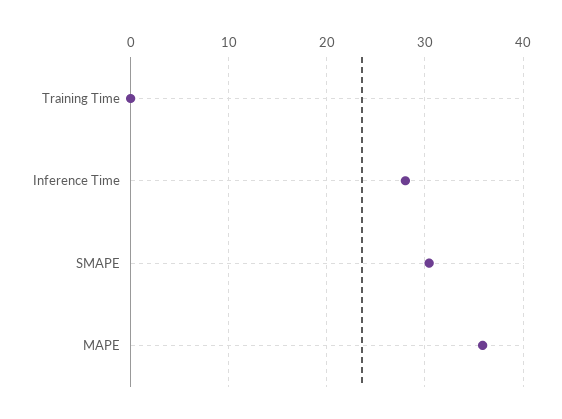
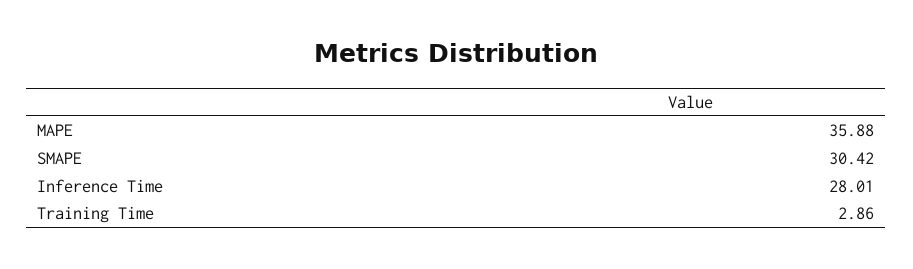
  {
-   "Training Time": 0,
+   "Training Time": 2.86,
    "Inference Time": 28.01,
    "SMAPE": 30.42,
    "MAPE": 35.88
  }

